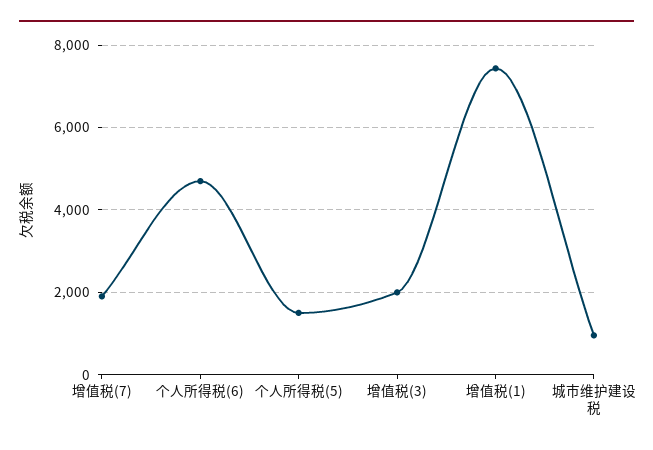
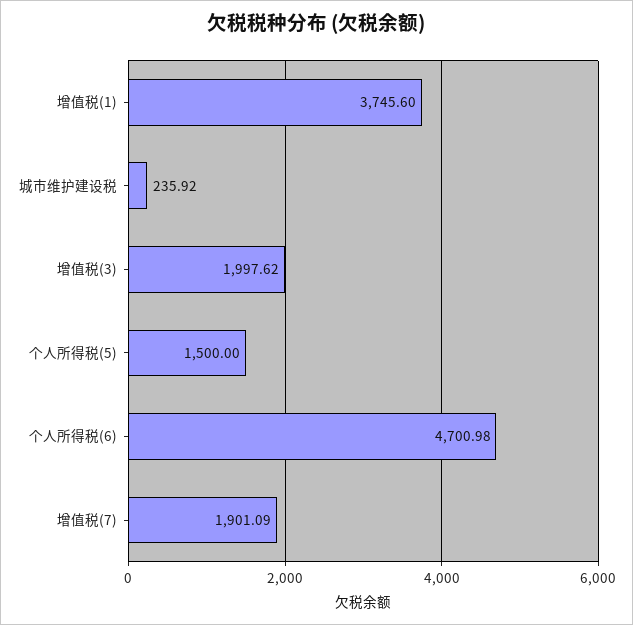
  {
    "增值税(7)": 1901.09,
    "个人所得税(6)": 4700.98,
    "个人所得税(5)": 1500,
    "增值税(3)": 1997.62,
-   "增值税(1)": 7400,
+   "增值税(1)": 3745.6,
-   "城市维护建设税": 1000
+   "城市维护建设税": 235.92
  }

